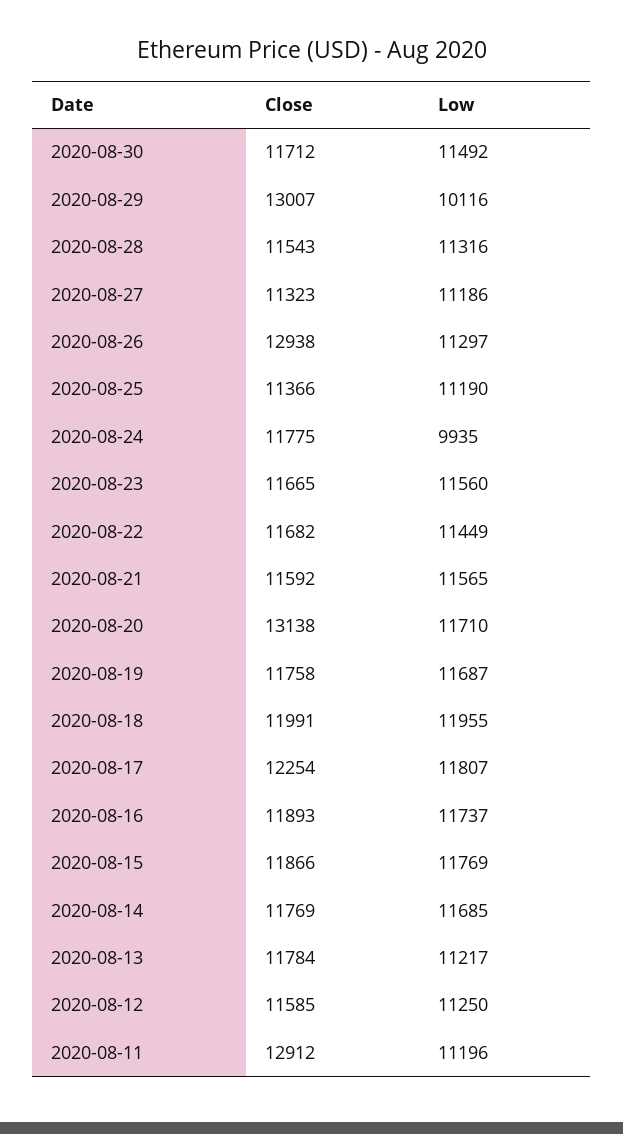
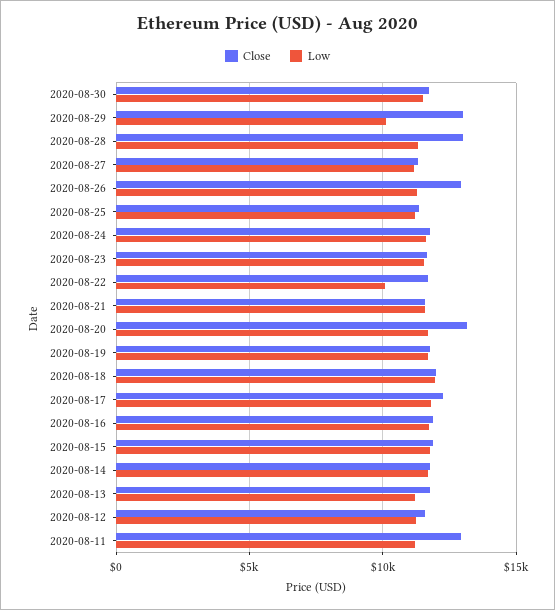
  {
    "Close": {
      "2020-08-30": 11712,
      "2020-08-29": 13007,
-     "2020-08-28": 11543,
+     "2020-08-28": 13000,
      "2020-08-27": 11323,
      "2020-08-26": 12938,
      "2020-08-25": 11366,
      "2020-08-24": 11775,
      "2020-08-23": 11665,
      "2020-08-22": 11682,
      "2020-08-21": 11592,
      "2020-08-20": 13138,
      "2020-08-19": 11758,
      "2020-08-18": 11991,
      "2020-08-17": 12254,
      "2020-08-16": 11893,
      "2020-08-15": 11866,
      "2020-08-14": 11769,
      "2020-08-13": 11784,
      "2020-08-12": 11585,
      "2020-08-11": 12912
    },
    "Low": {
      "2020-08-30": 11492,
      "2020-08-29": 10116,
      "2020-08-28": 11316,
      "2020-08-27": 11186,
      "2020-08-26": 11297,
      "2020-08-25": 11190,
-     "2020-08-24": 9935,
+     "2020-08-24": 11500,
      "2020-08-23": 11560,
-     "2020-08-22": 11449,
+     "2020-08-22": 10000,
      "2020-08-21": 11565,
      "2020-08-20": 11710,
      "2020-08-19": 11687,
      "2020-08-18": 11955,
      "2020-08-17": 11807,
      "2020-08-16": 11737,
      "2020-08-15": 11769,
      "2020-08-14": 11685,
      "2020-08-13": 11217,
      "2020-08-12": 11250,
      "2020-08-11": 11196
    }
  }

